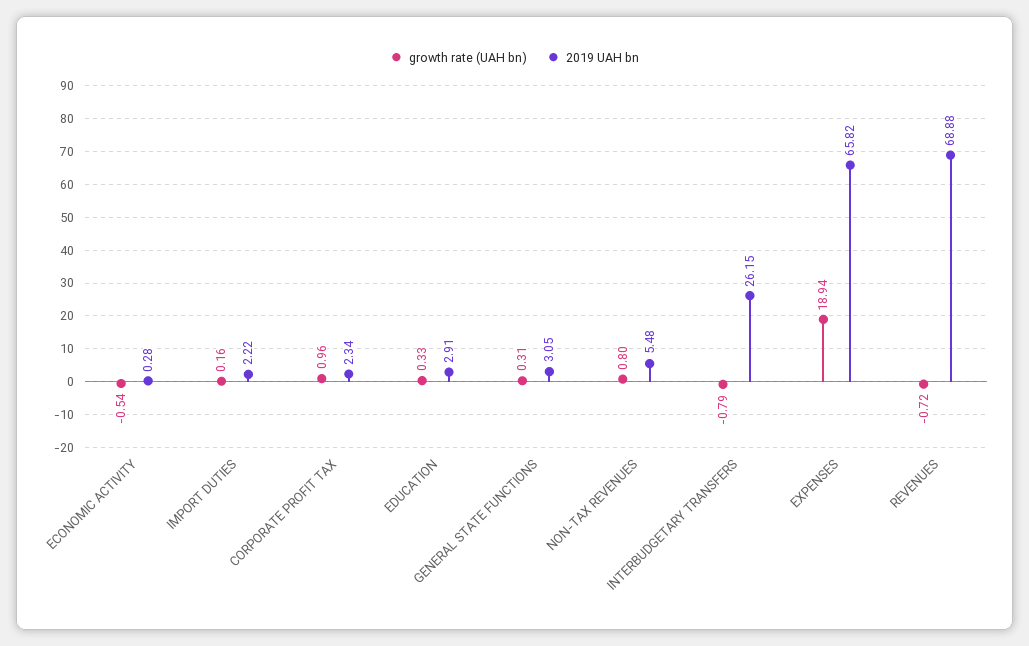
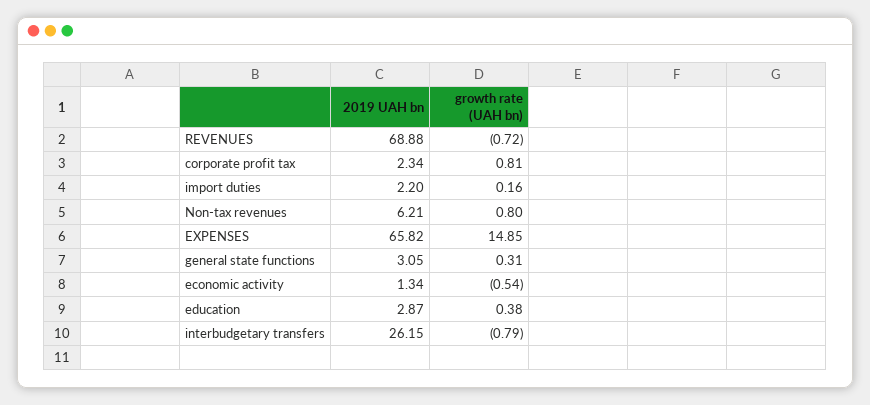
  {
    "growth rate (UAH bn)": {
      "ECONOMIC ACTIVITY": -0.54,
      "IMPORT DUTIES": 0.16,
-     "CORPORATE PROFIT TAX": 0.96,
+     "CORPORATE PROFIT TAX": 0.81,
-     "EDUCATION": 0.33,
+     "EDUCATION": 0.38,
      "GENERAL STATE FUNCTIONS": 0.31,
      "NON-TAX REVENUES": 0.8,
      "INTERBUDGETARY TRANSFERS": -0.79,
-     "EXPENSES": 18.94,
+     "EXPENSES": 14.85,
      "REVENUES": -0.72
    },
    "2019 UAH bn": {
-     "ECONOMIC ACTIVITY": 0.28,
+     "ECONOMIC ACTIVITY": 1.34,
-     "IMPORT DUTIES": 2.22,
+     "IMPORT DUTIES": 2.2,
      "CORPORATE PROFIT TAX": 2.34,
-     "EDUCATION": 2.91,
+     "EDUCATION": 2.87,
      "GENERAL STATE FUNCTIONS": 3.05,
-     "NON-TAX REVENUES": 5.48,
+     "NON-TAX REVENUES": 6.21,
      "INTERBUDGETARY TRANSFERS": 26.15,
      "EXPENSES": 65.82,
      "REVENUES": 68.88
    }
  }

